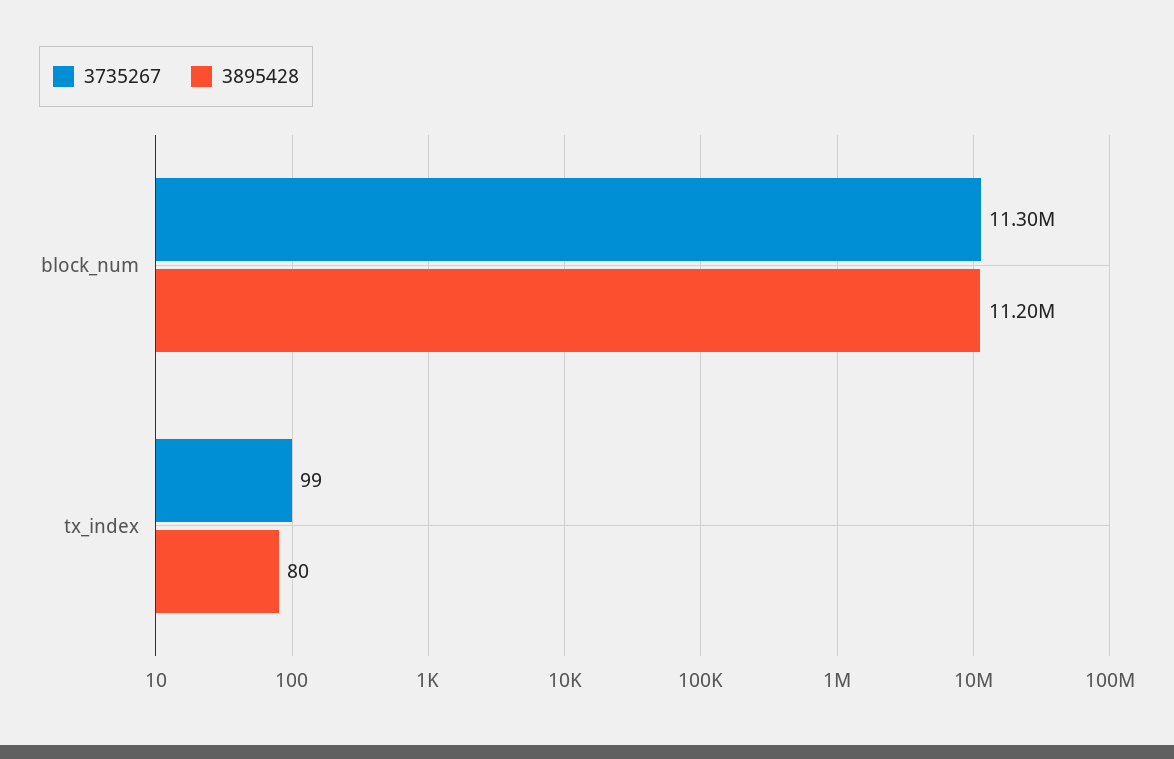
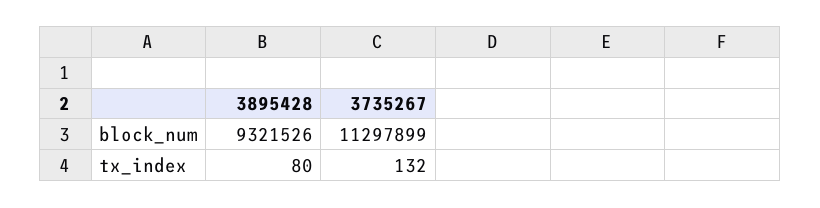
  {
    "3735267": {
      "block_num": 11297899,
-     "tx_index": 99
+     "tx_index": 132
    },
    "3895428": {
-     "block_num": 11200000,
+     "block_num": 9321526,
      "tx_index": 80
    }
  }

